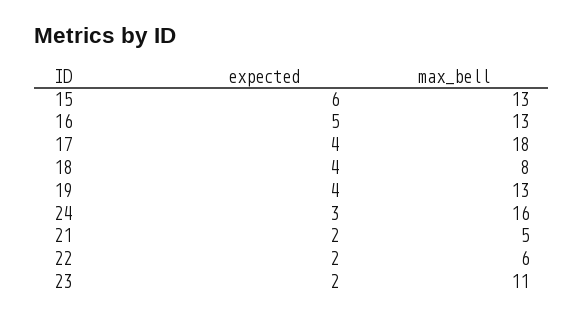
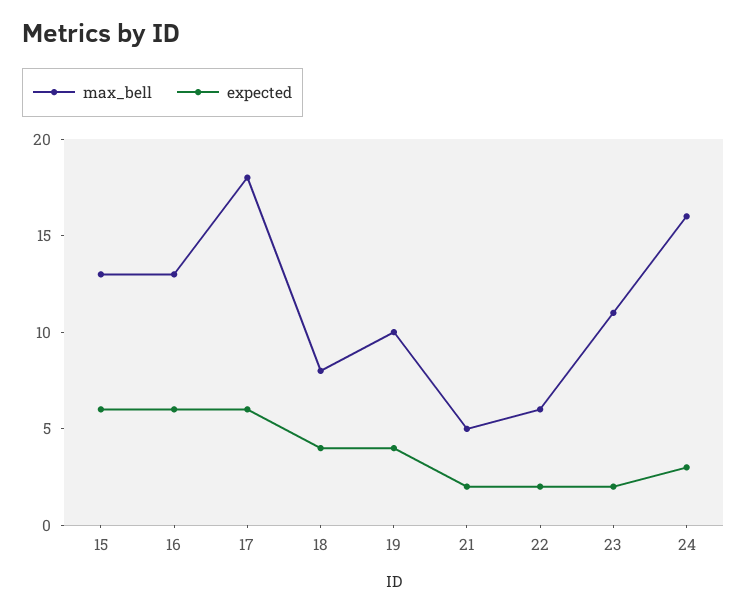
  {
    "expected": {
      "15": 6,
-     "16": 5,
+     "16": 6,
-     "17": 4,
+     "17": 6,
      "18": 4,
      "19": 4,
      "24": 3,
      "21": 2,
      "22": 2,
      "23": 2
    },
    "max_bell": {
      "15": 13,
      "16": 13,
      "17": 18,
      "18": 8,
-     "19": 13,
+     "19": 10,
      "24": 16,
      "21": 5,
      "22": 6,
      "23": 11
    }
  }

